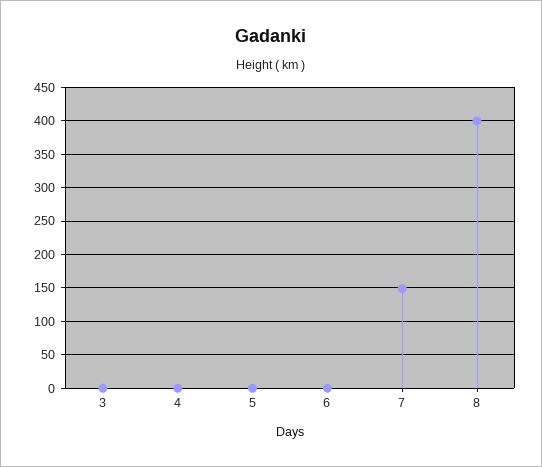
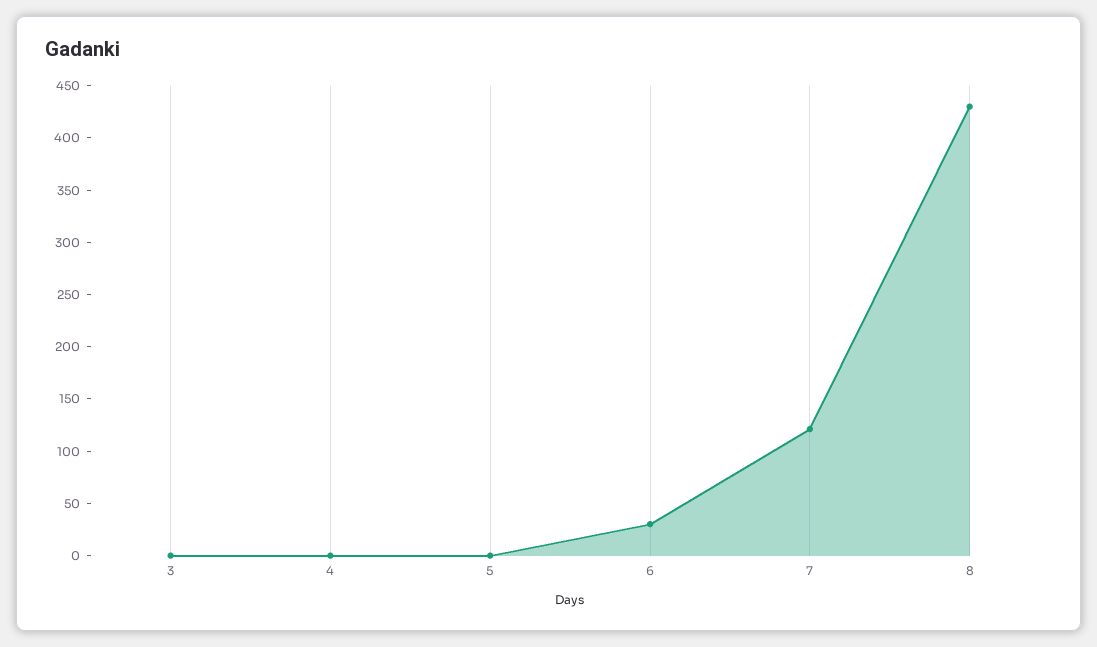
  {
    "3": 0,
    "4": 0,
    "5": 0,
-   "6": 0,
+   "6": 30,
-   "7": 150,
+   "7": 120,
-   "8": 400
+   "8": 430
  }

